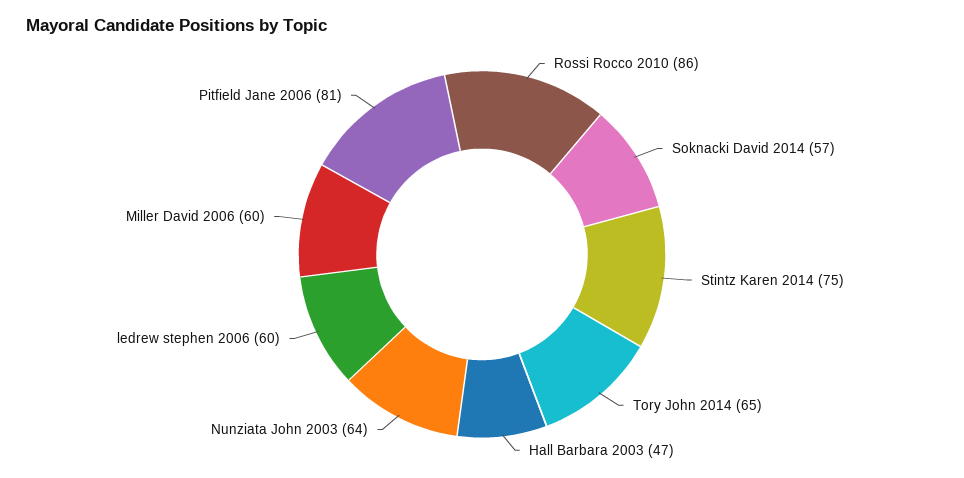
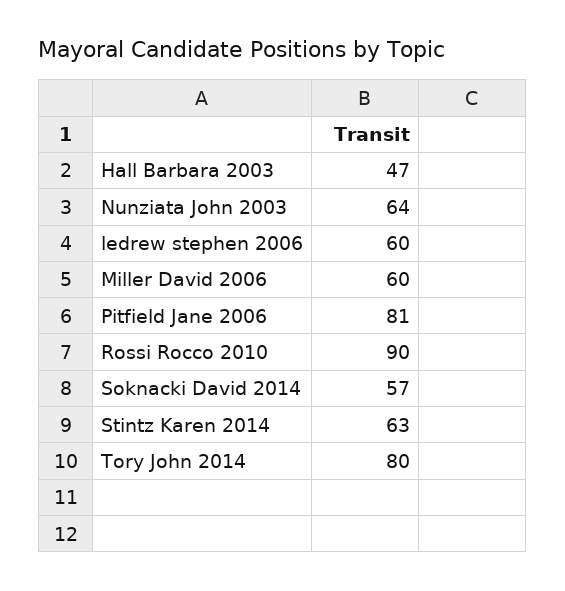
  {
-   "Rossi Rocco 2010": 86,
+   "Rossi Rocco 2010": 90,
    "Soknacki David 2014": 57,
-   "Stintz Karen 2014": 75,
+   "Stintz Karen 2014": 63,
-   "Tory John 2014": 65,
+   "Tory John 2014": 80,
    "Hall Barbara 2003": 47,
    "Nunziata John 2003": 64,
    "ledrew stephen 2006": 60,
    "Miller David 2006": 60,
    "Pitfield Jane 2006": 81
  }

